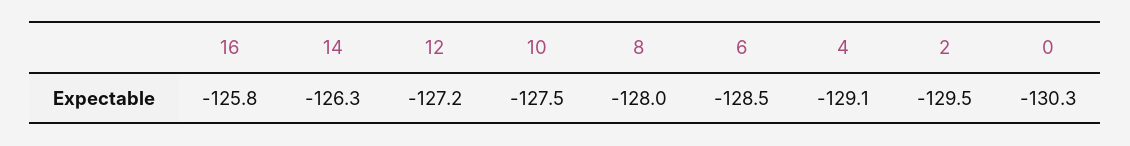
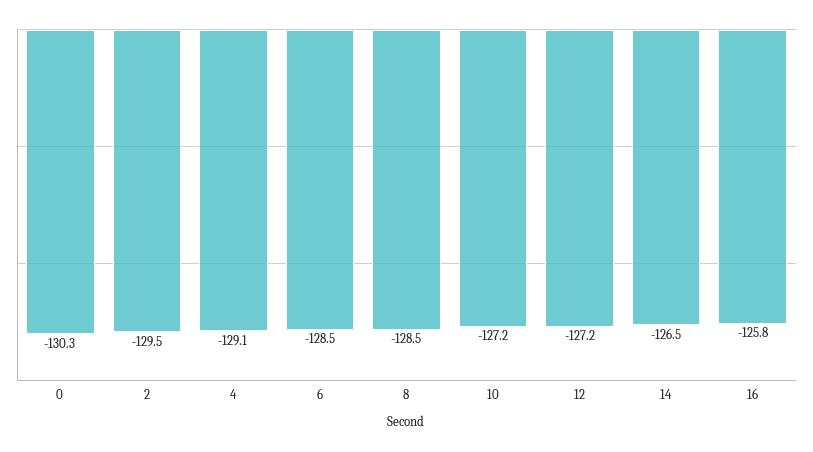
  {
    "16": -125.8,
-   "14": -126.3,
+   "14": -126.5,
    "12": -127.2,
-   "10": -127.5,
+   "10": -127.2,
-   "8": -128,
+   "8": -128.5,
    "6": -128.5,
    "4": -129.1,
    "2": -129.5,
    "0": -130.3
  }

